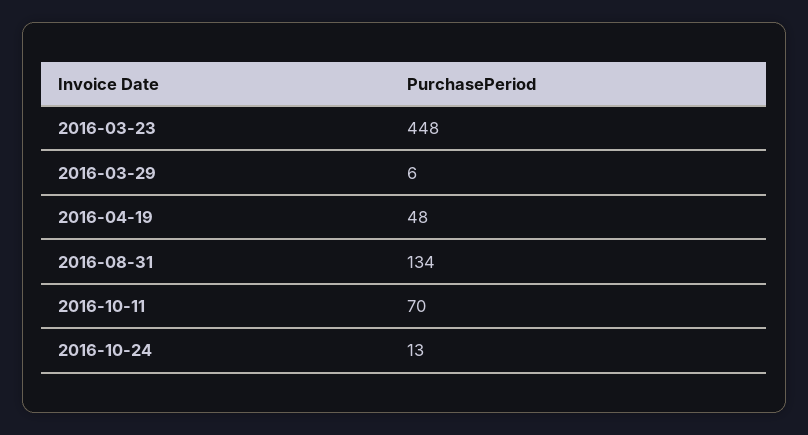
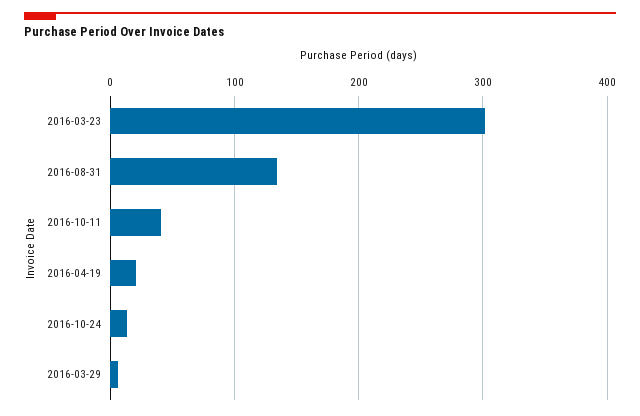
  {
-   "2016-03-23": 448,
+   "2016-03-23": 300,
    "2016-03-29": 6,
-   "2016-04-19": 48,
+   "2016-04-19": 20,
    "2016-08-31": 134,
-   "2016-10-11": 70,
+   "2016-10-11": 40,
    "2016-10-24": 13
  }

